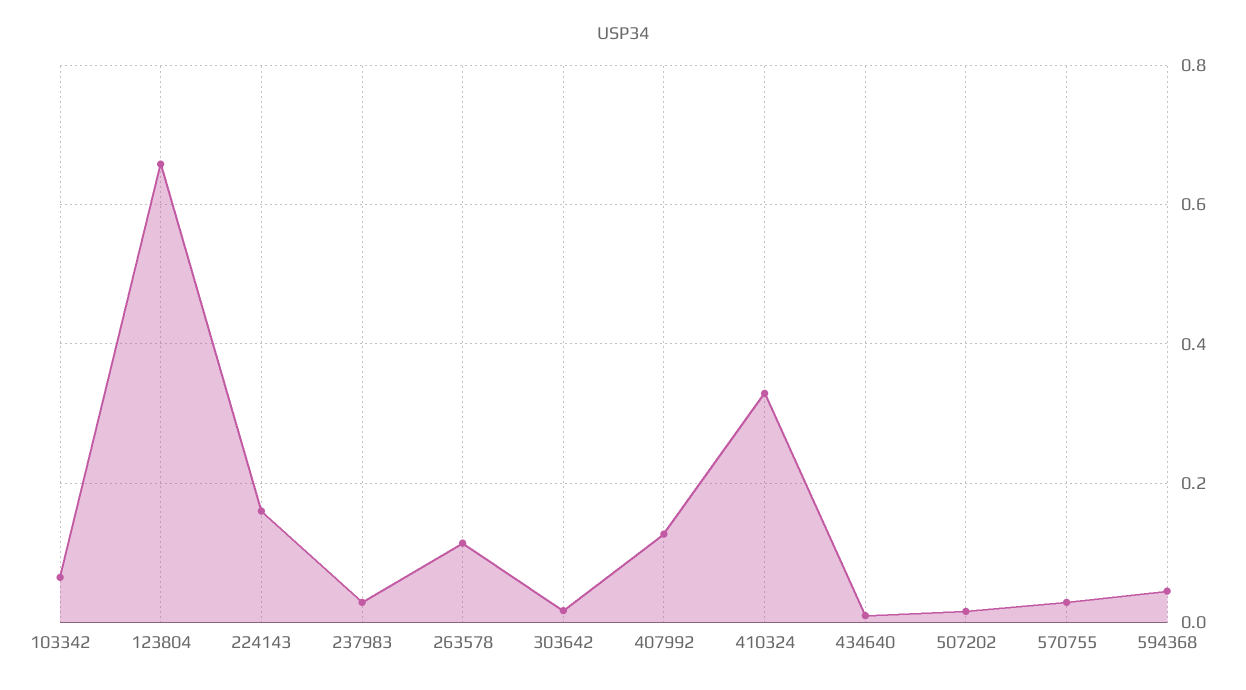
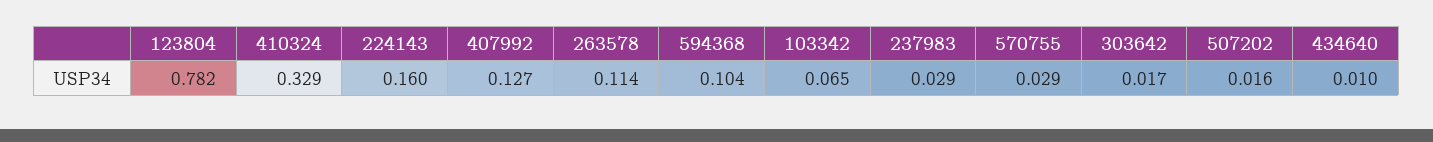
  {
    "103342": 0.065,
-   "123804": 0.66,
+   "123804": 0.782,
    "224143": 0.16,
    "237983": 0.029,
    "263578": 0.114,
    "303642": 0.017,
    "407992": 0.127,
    "410324": 0.329,
    "434640": 0.01,
    "507202": 0.016,
    "570755": 0.029,
-   "594368": 0.04
+   "594368": 0.104
  }

